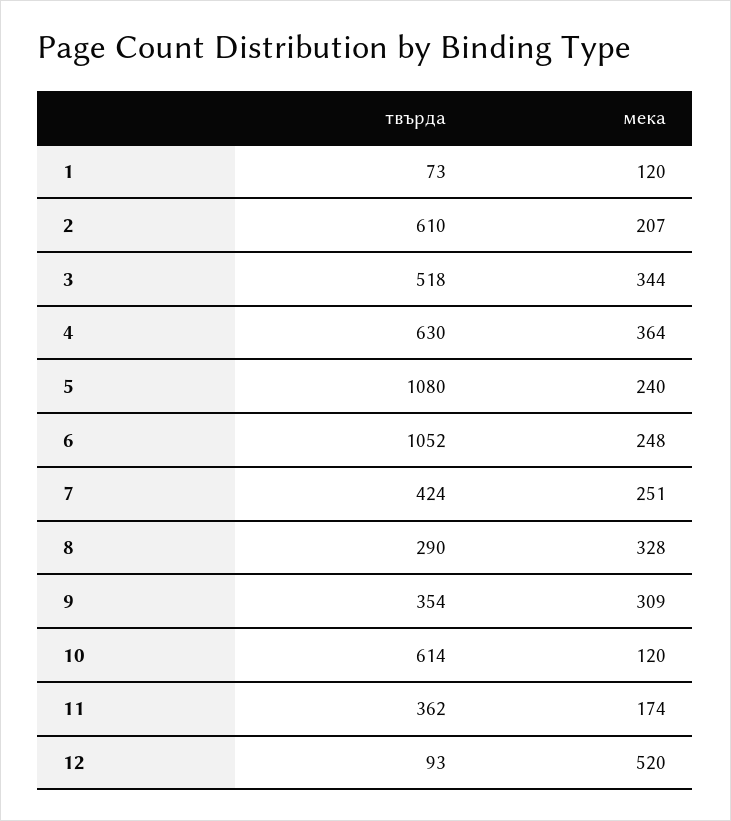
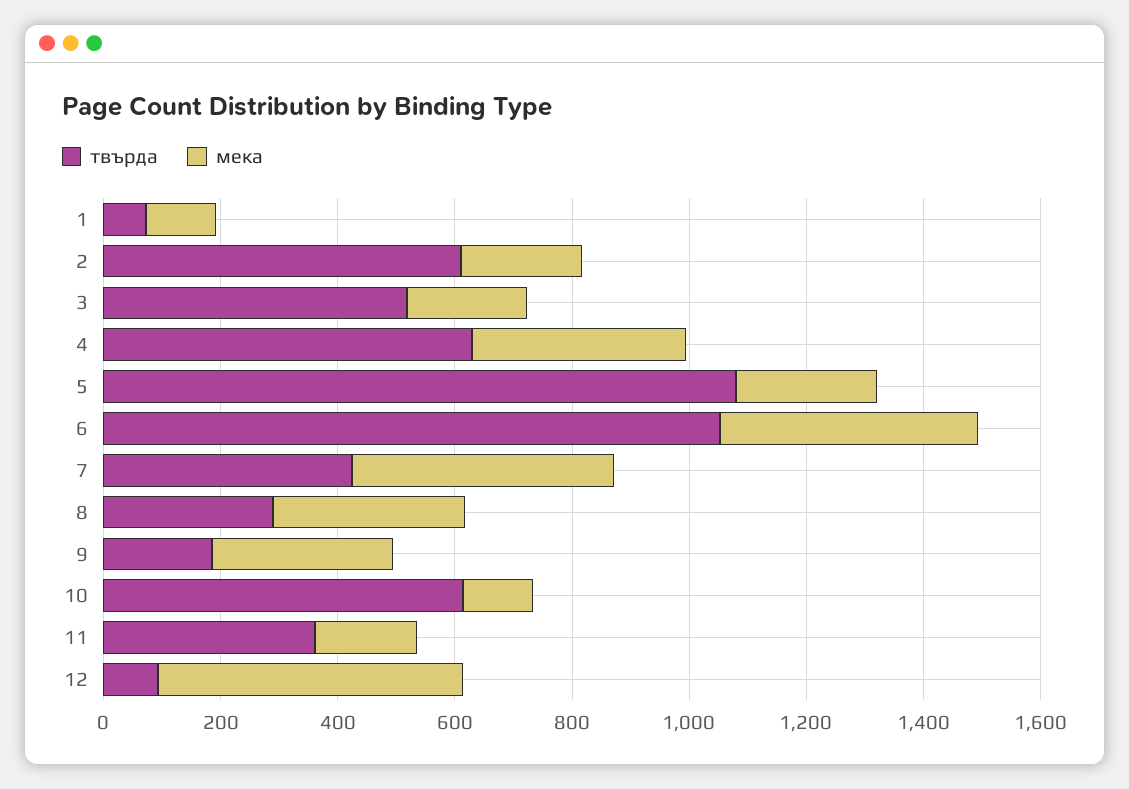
  {
    "твърда": {
      "1": 73,
      "2": 610,
      "3": 518,
      "4": 630,
      "5": 1080,
      "6": 1052,
      "7": 424,
      "8": 290,
-     "9": 354,
+     "9": 200,
      "10": 614,
      "11": 362,
      "12": 93
    },
    "мека": {
      "1": 120,
      "2": 207,
-     "3": 344,
+     "3": 200,
      "4": 364,
      "5": 240,
-     "6": 248,
+     "6": 450,
-     "7": 251,
+     "7": 450,
      "8": 328,
      "9": 309,
      "10": 120,
      "11": 174,
      "12": 520
    }
  }

